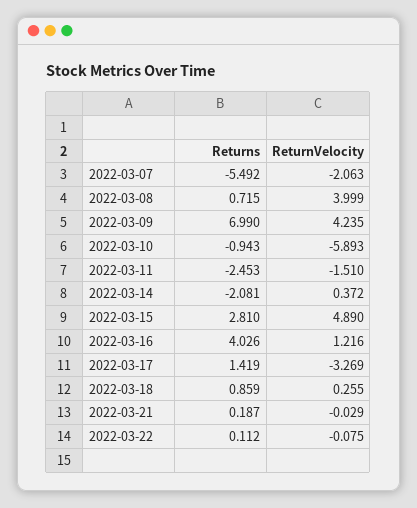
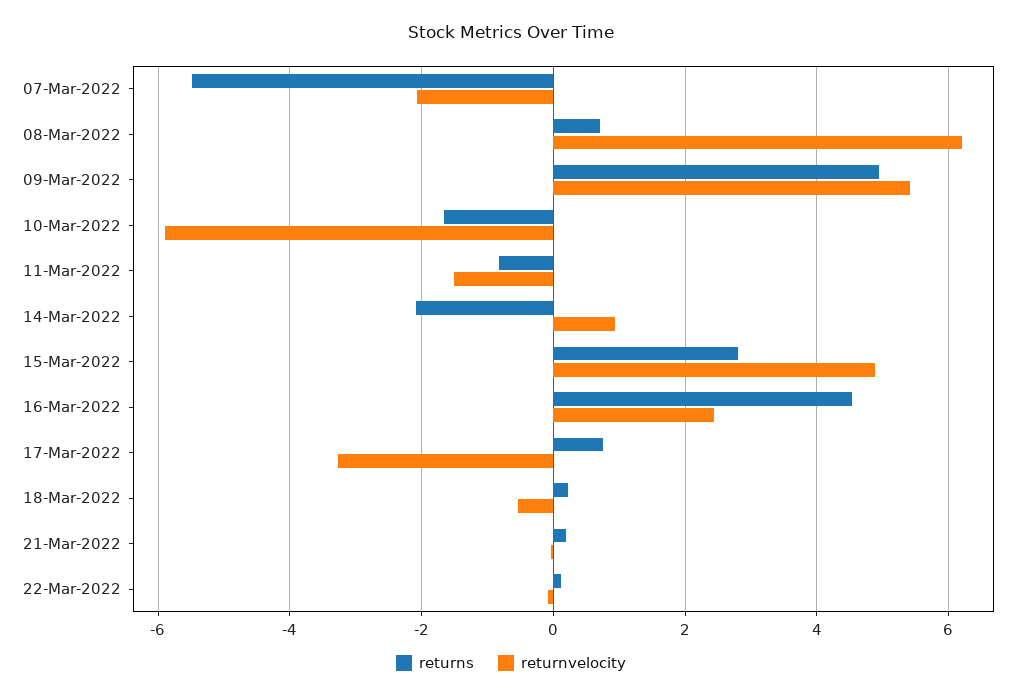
  {
    "Returns": {
      "2022-03-07": -5.492,
      "2022-03-08": 0.715,
-     "2022-03-09": 6.99,
+     "2022-03-09": 5,
-     "2022-03-10": -0.943,
+     "2022-03-10": -1.6,
-     "2022-03-11": -2.453,
+     "2022-03-11": -0.8,
      "2022-03-14": -2.081,
      "2022-03-15": 2.81,
-     "2022-03-16": 4.026,
+     "2022-03-16": 4.6,
-     "2022-03-17": 1.419,
+     "2022-03-17": 0.8,
-     "2022-03-18": 0.859,
+     "2022-03-18": 0.2,
      "2022-03-21": 0.187,
      "2022-03-22": 0.112
    },
    "ReturnVelocity": {
      "2022-03-07": -2.063,
-     "2022-03-08": 3.999,
+     "2022-03-08": 6.2,
-     "2022-03-09": 4.235,
+     "2022-03-09": 5.4,
      "2022-03-10": -5.893,
      "2022-03-11": -1.51,
-     "2022-03-14": 0.372,
+     "2022-03-14": 1,
      "2022-03-15": 4.89,
-     "2022-03-16": 1.216,
+     "2022-03-16": 2.4,
      "2022-03-17": -3.269,
-     "2022-03-18": 0.255,
+     "2022-03-18": -0.6,
      "2022-03-21": -0.029,
      "2022-03-22": -0.075
    }
  }

